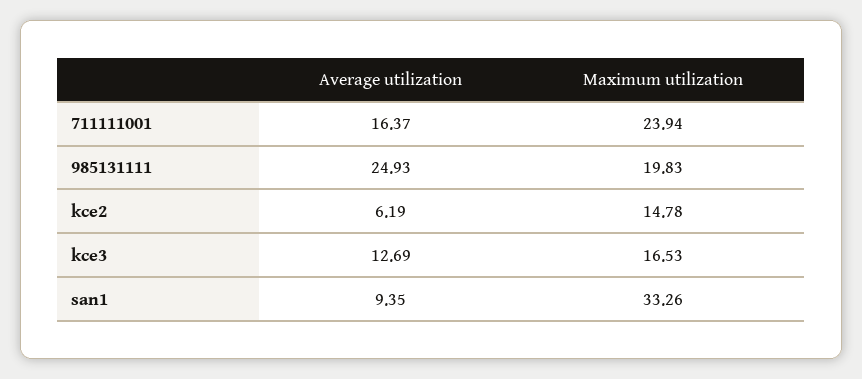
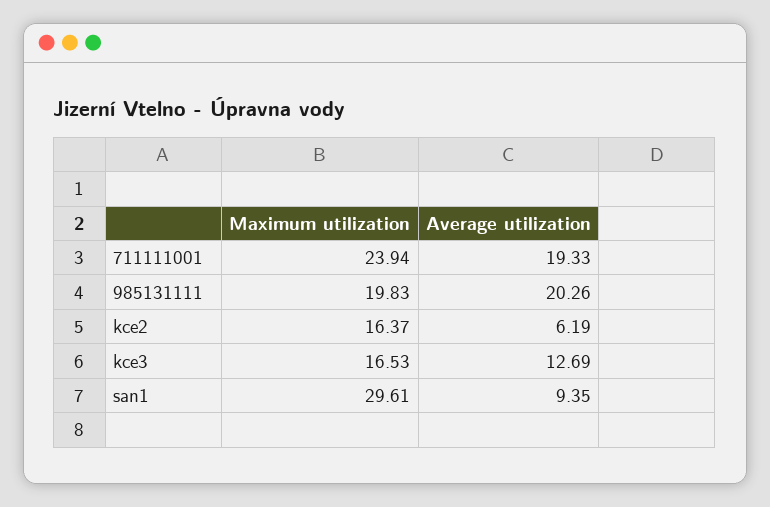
  {
    "Average utilization": {
-     "711111001": 16.37,
+     "711111001": 19.33,
-     "985131111": 24.93,
+     "985131111": 20.26,
      "kce2": 6.19,
      "kce3": 12.69,
      "san1": 9.35
    },
    "Maximum utilization": {
      "711111001": 23.94,
      "985131111": 19.83,
-     "kce2": 14.78,
+     "kce2": 16.37,
      "kce3": 16.53,
-     "san1": 33.26
+     "san1": 29.61
    }
  }

